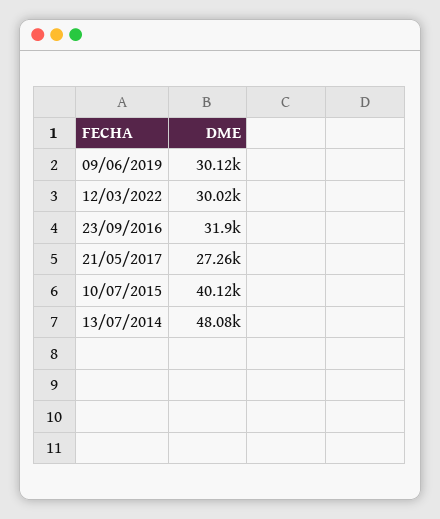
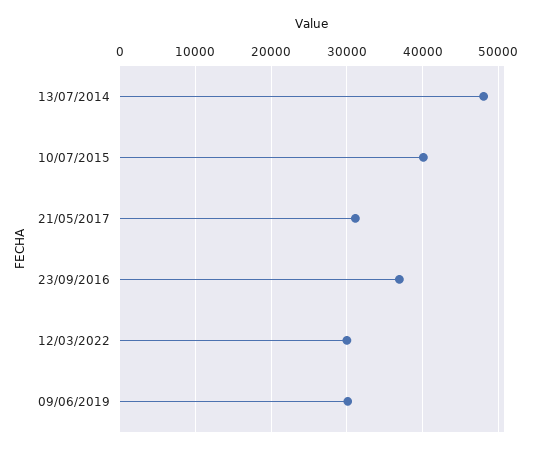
  {
    "09/06/2019": 30120,
    "12/03/2022": 30020,
-   "23/09/2016": 31900,
+   "23/09/2016": 37000,
-   "21/05/2017": 27260,
+   "21/05/2017": 31000,
    "10/07/2015": 40120,
    "13/07/2014": 48080
  }

